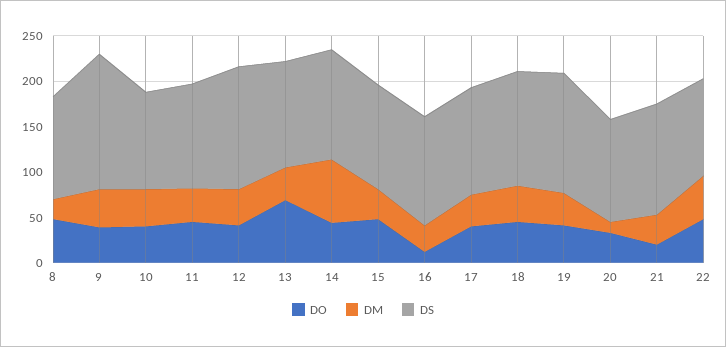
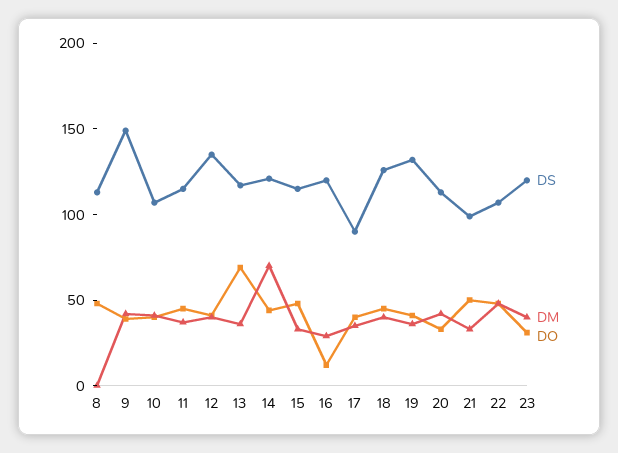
  {
    "DO": {
      "8": 50,
      "9": 40,
      "10": 40,
      "11": 50,
      "12": 40,
      "13": 70,
      "14": 40,
      "15": 50,
      "16": 10,
      "17": 40,
      "18": 50,
      "19": 40,
      "20": 30,
-     "21": 20,
+     "21": 50,
-     "22": 50
+     "22": 50,
+     "23": 30
    },
    "DM": {
-     "8": 20,
+     "8": 0,
      "9": 40,
      "10": 40,
      "11": 40,
      "12": 40,
      "13": 40,
      "14": 70,
      "15": 30,
      "16": 30,
      "17": 40,
      "18": 40,
      "19": 40,
-     "20": 10,
+     "20": 40,
      "21": 30,
-     "22": 50
+     "22": 50,
+     "23": 40
    },
    "DS": {
      "8": 110,
      "9": 150,
      "10": 110,
      "11": 120,
      "12": 140,
      "13": 120,
      "14": 120,
      "15": 120,
      "16": 120,
-     "17": 120,
+     "17": 90,
      "18": 130,
      "19": 130,
      "20": 110,
-     "21": 120,
+     "21": 100,
-     "22": 110
+     "22": 110,
+     "23": 120
    }
  }

